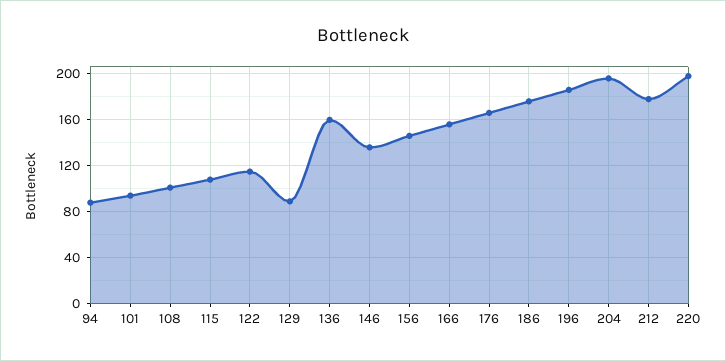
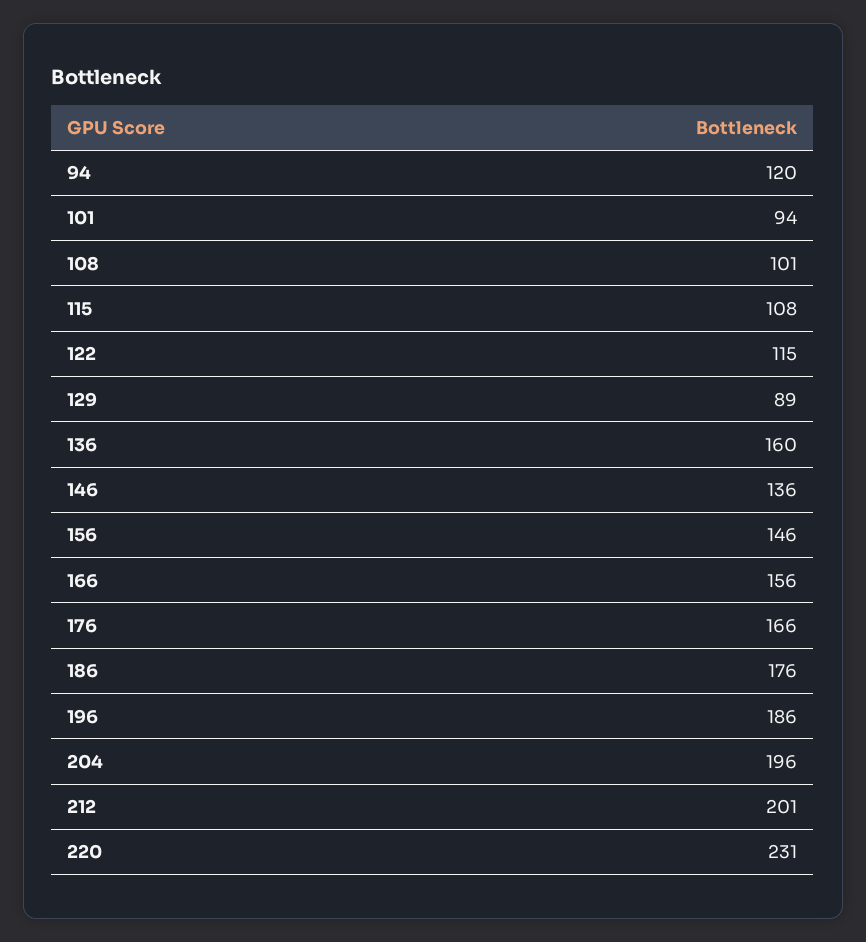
  {
-   "94": 90,
+   "94": 120,
    "101": 94,
    "108": 101,
    "115": 108,
    "122": 115,
    "129": 89,
    "136": 160,
    "146": 136,
    "156": 146,
    "166": 156,
    "176": 166,
    "186": 176,
    "196": 186,
    "204": 196,
-   "212": 180,
+   "212": 201,
-   "220": 200
+   "220": 231
  }

